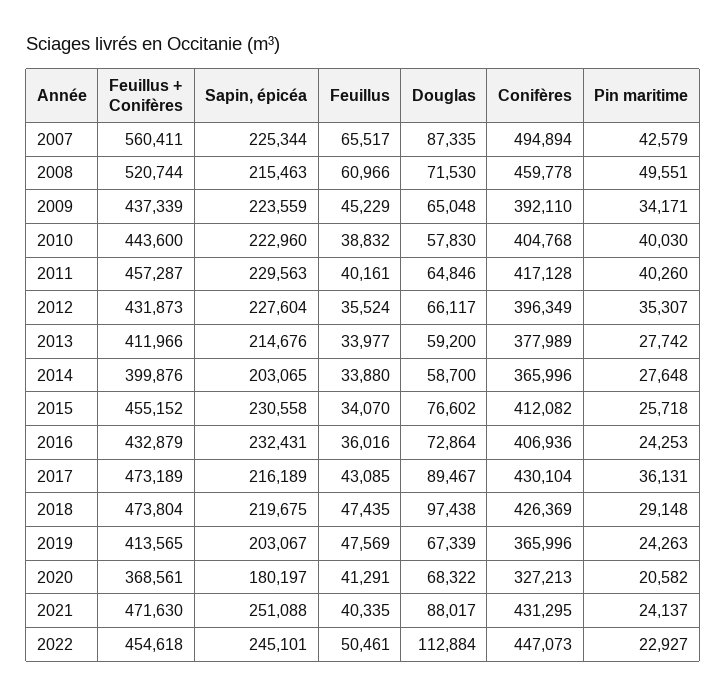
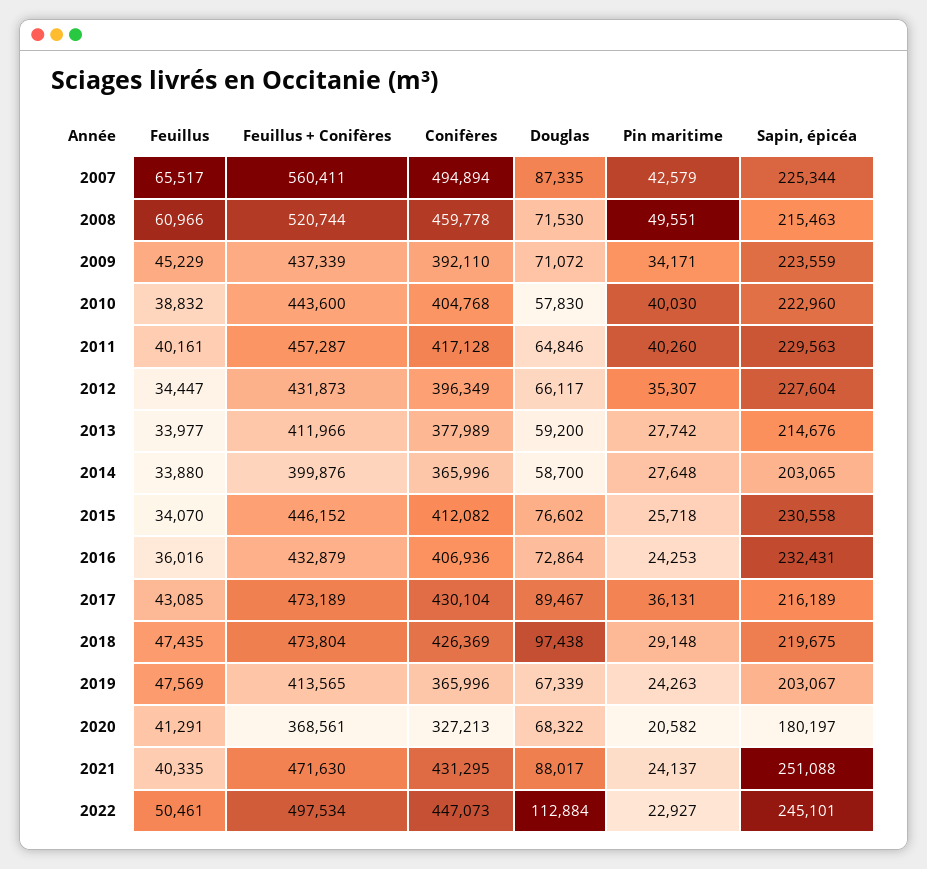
  {
    "Feuillus + Conifères": {
      "2007": 560411,
      "2008": 520744,
      "2009": 437339,
      "2010": 443600,
      "2011": 457287,
      "2012": 431873,
      "2013": 411966,
      "2014": 399876,
-     "2015": 455152,
+     "2015": 446152,
      "2016": 432879,
      "2017": 473189,
      "2018": 473804,
      "2019": 413565,
      "2020": 368561,
      "2021": 471630,
-     "2022": 454618
+     "2022": 497534
    },
    "Sapin, épicéa": {
      "2007": 225344,
      "2008": 215463,
      "2009": 223559,
      "2010": 222960,
      "2011": 229563,
      "2012": 227604,
      "2013": 214676,
      "2014": 203065,
      "2015": 230558,
      "2016": 232431,
      "2017": 216189,
      "2018": 219675,
      "2019": 203067,
      "2020": 180197,
      "2021": 251088,
      "2022": 245101
    },
    "Feuillus": {
      "2007": 65517,
      "2008": 60966,
      "2009": 45229,
      "2010": 38832,
      "2011": 40161,
-     "2012": 35524,
+     "2012": 34447,
      "2013": 33977,
      "2014": 33880,
      "2015": 34070,
      "2016": 36016,
      "2017": 43085,
      "2018": 47435,
      "2019": 47569,
      "2020": 41291,
      "2021": 40335,
      "2022": 50461
    },
    "Douglas": {
      "2007": 87335,
      "2008": 71530,
-     "2009": 65048,
+     "2009": 71072,
      "2010": 57830,
      "2011": 64846,
      "2012": 66117,
      "2013": 59200,
      "2014": 58700,
      "2015": 76602,
      "2016": 72864,
      "2017": 89467,
      "2018": 97438,
      "2019": 67339,
      "2020": 68322,
      "2021": 88017,
      "2022": 112884
    },
    "Conifères": {
      "2007": 494894,
      "2008": 459778,
      "2009": 392110,
      "2010": 404768,
      "2011": 417128,
      "2012": 396349,
      "2013": 377989,
      "2014": 365996,
      "2015": 412082,
      "2016": 406936,
      "2017": 430104,
      "2018": 426369,
      "2019": 365996,
      "2020": 327213,
      "2021": 431295,
      "2022": 447073
    },
    "Pin maritime": {
      "2007": 42579,
      "2008": 49551,
      "2009": 34171,
      "2010": 40030,
      "2011": 40260,
      "2012": 35307,
      "2013": 27742,
      "2014": 27648,
      "2015": 25718,
      "2016": 24253,
      "2017": 36131,
      "2018": 29148,
      "2019": 24263,
      "2020": 20582,
      "2021": 24137,
      "2022": 22927
    }
  }

